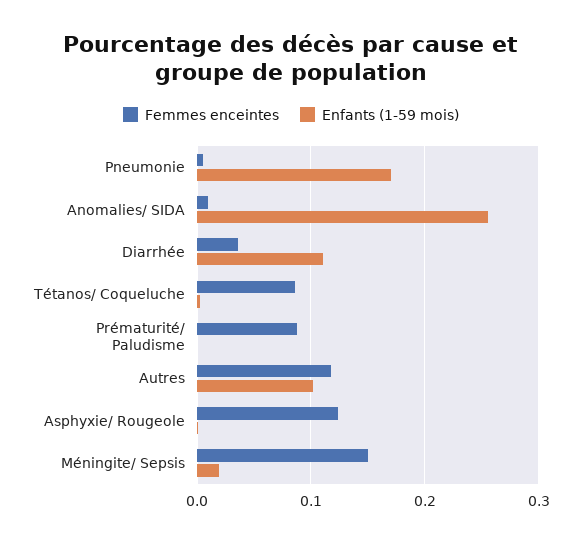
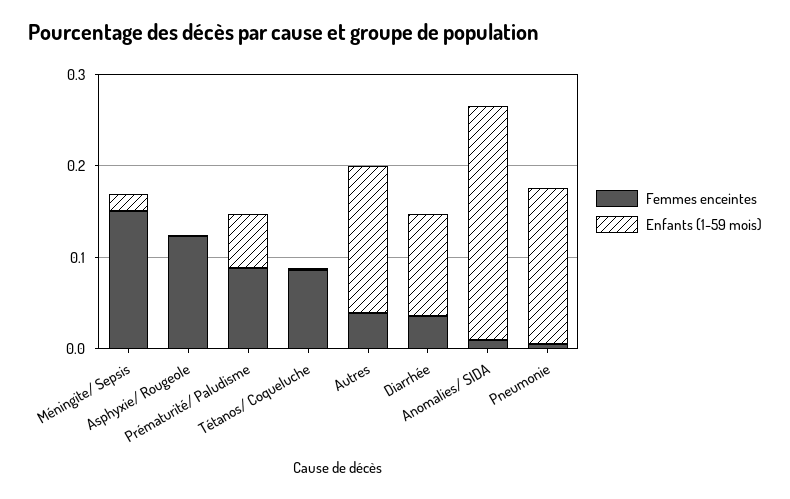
  {
    "Femmes enceintes": {
      "Pneumonie": 0.01,
      "Anomalies/ SIDA": 0.01,
      "Diarrhée": 0.04,
      "Tétanos/ Coqueluche": 0.09,
      "Prématurité/ Paludisme": 0.09,
-     "Autres": 0.12,
+     "Autres": 0.04,
      "Asphyxie/ Rougeole": 0.12,
      "Méningite/ Sepsis": 0.15
    },
    "Enfants (1-59 mois)": {
      "Pneumonie": 0.17,
      "Anomalies/ SIDA": 0.26,
      "Diarrhée": 0.11,
      "Tétanos/ Coqueluche": 0,
-     "Prématurité/ Paludisme": 0,
+     "Prématurité/ Paludisme": 0.06,
-     "Autres": 0.1,
+     "Autres": 0.16,
      "Asphyxie/ Rougeole": 0,
      "Méningite/ Sepsis": 0.02
    }
  }

